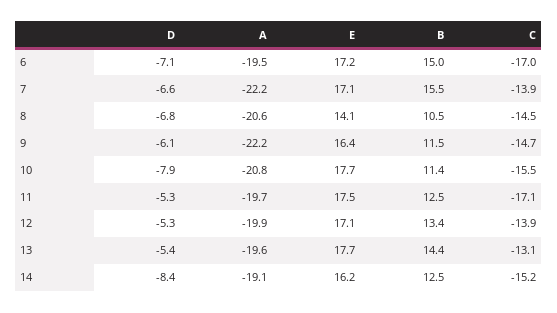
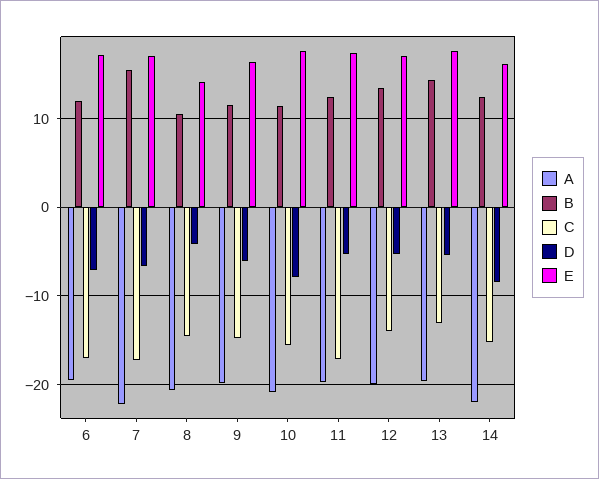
  {
    "D": {
      "6": -7.1,
      "7": -6.6,
-     "8": -6.8,
+     "8": -4,
      "9": -6.1,
      "10": -7.9,
      "11": -5.3,
      "12": -5.3,
      "13": -5.4,
      "14": -8.4
    },
    "A": {
      "6": -19.5,
      "7": -22.2,
      "8": -20.6,
-     "9": -22.2,
+     "9": -20,
      "10": -20.8,
      "11": -19.7,
      "12": -19.9,
      "13": -19.6,
-     "14": -19.1
+     "14": -22
    },
    "E": {
      "6": 17.2,
      "7": 17.1,
      "8": 14.1,
      "9": 16.4,
      "10": 17.7,
      "11": 17.5,
      "12": 17.1,
      "13": 17.7,
      "14": 16.2
    },
    "B": {
-     "6": 15,
+     "6": 12,
      "7": 15.5,
      "8": 10.5,
      "9": 11.5,
      "10": 11.4,
      "11": 12.5,
      "12": 13.4,
      "13": 14.4,
      "14": 12.5
    },
    "C": {
      "6": -17,
-     "7": -13.9,
+     "7": -17,
      "8": -14.5,
      "9": -14.7,
      "10": -15.5,
      "11": -17.1,
      "12": -13.9,
      "13": -13.1,
      "14": -15.2
    }
  }

